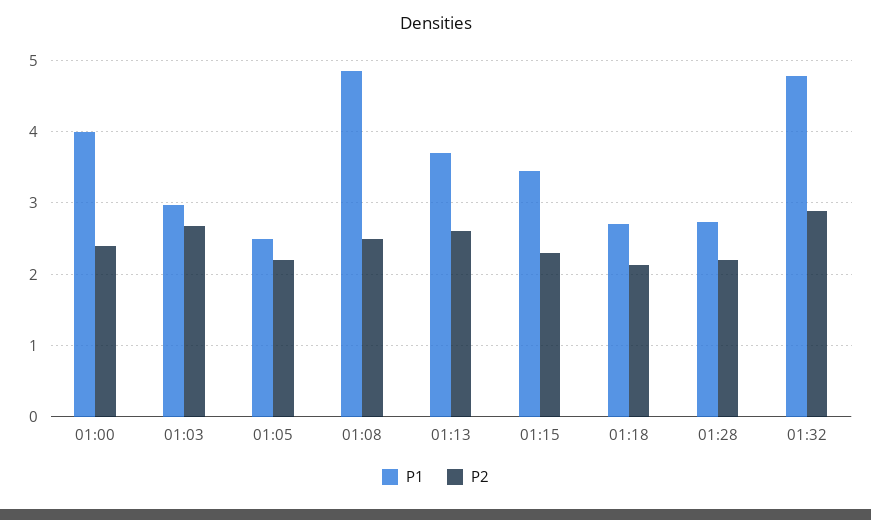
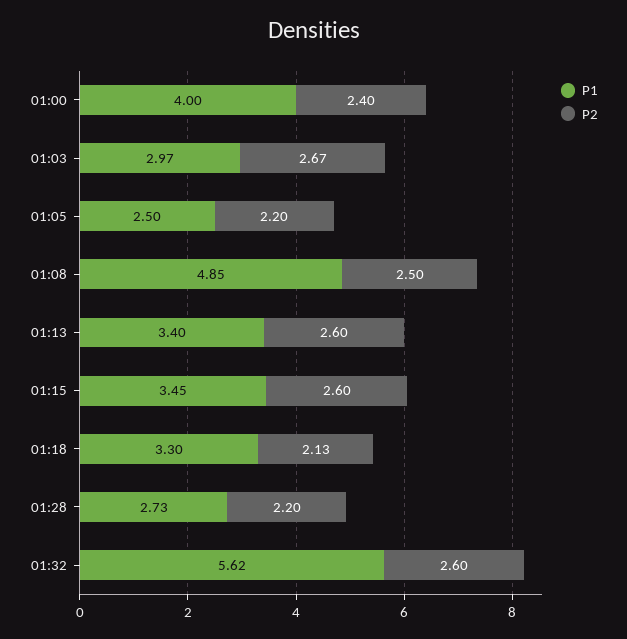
  {
    "P1": {
      "01:00": 4,
      "01:03": 2.97,
      "01:05": 2.5,
      "01:08": 4.85,
-     "01:13": 3.7,
+     "01:13": 3.4,
      "01:15": 3.45,
-     "01:18": 2.7,
+     "01:18": 3.3,
      "01:28": 2.73,
-     "01:32": 4.8
+     "01:32": 5.62
    },
    "P2": {
      "01:00": 2.4,
      "01:03": 2.67,
      "01:05": 2.2,
      "01:08": 2.5,
      "01:13": 2.6,
-     "01:15": 2.3,
+     "01:15": 2.6,
      "01:18": 2.13,
      "01:28": 2.2,
-     "01:32": 2.9
+     "01:32": 2.6
    }
  }

